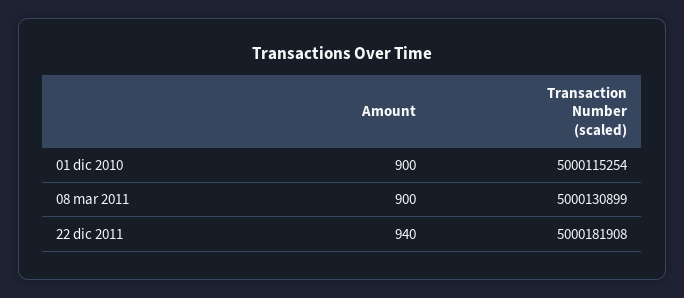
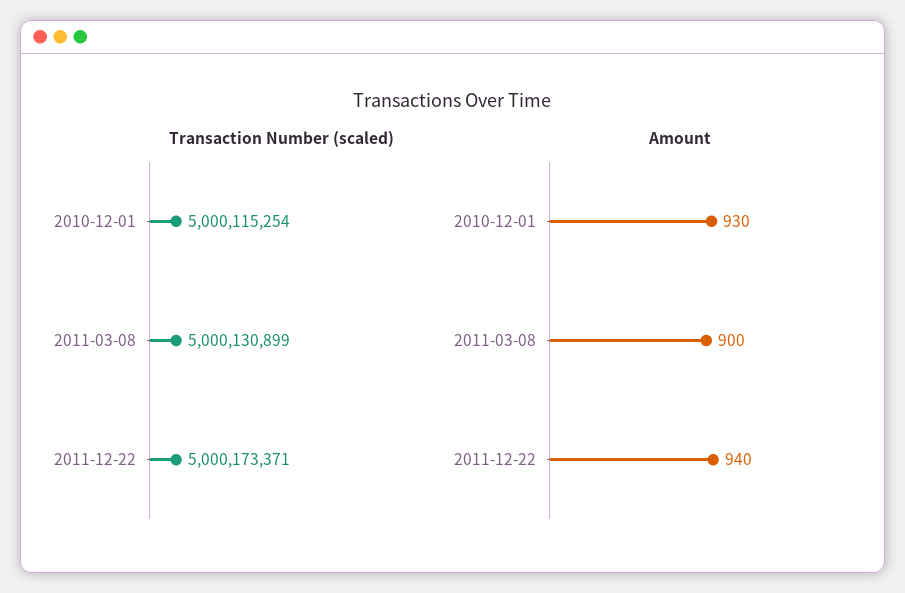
  {
    "Amount": {
-     "01 dic 2010": 900,
+     "01 dic 2010": 930,
      "08 mar 2011": 900,
      "22 dic 2011": 940
    },
    "Transaction Number (scaled)": {
      "01 dic 2010": 5000115254,
      "08 mar 2011": 5000130899,
-     "22 dic 2011": 5000181908
+     "22 dic 2011": 5000173371
    }
  }

